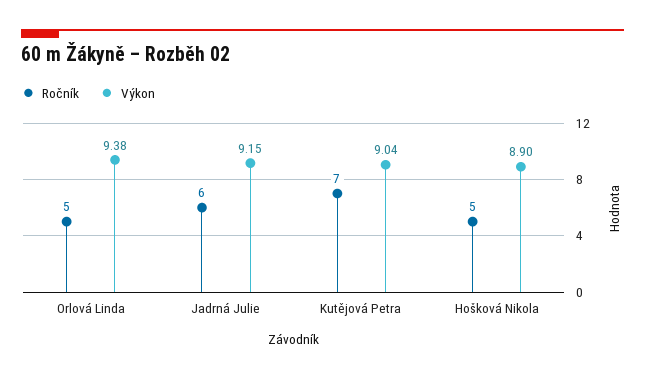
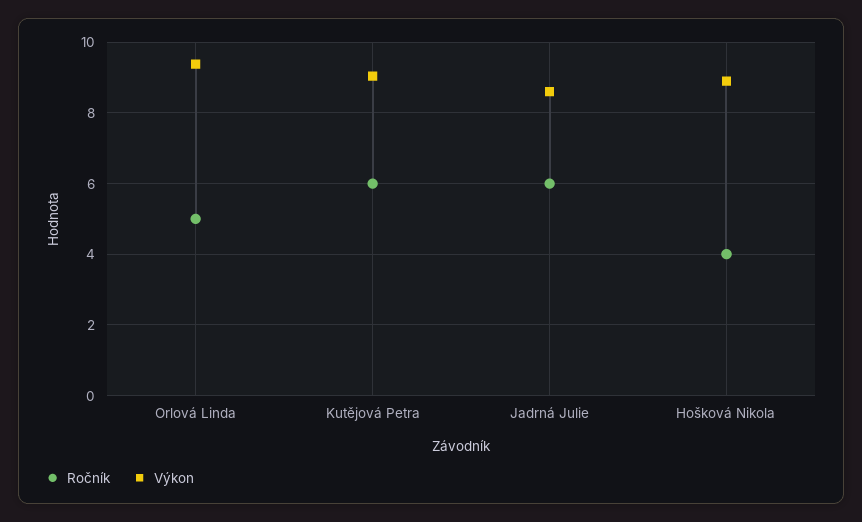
  {
    "Ročník": {
      "Orlová Linda": 5,
      "Jadrná Julie": 6,
-     "Kutějová Petra": 7,
+     "Kutějová Petra": 6,
-     "Hošková Nikola": 5
+     "Hošková Nikola": 4
    },
    "Výkon": {
      "Orlová Linda": 9.38,
-     "Jadrná Julie": 9.15,
+     "Jadrná Julie": 8.6,
      "Kutějová Petra": 9.04,
      "Hošková Nikola": 8.9
    }
  }

